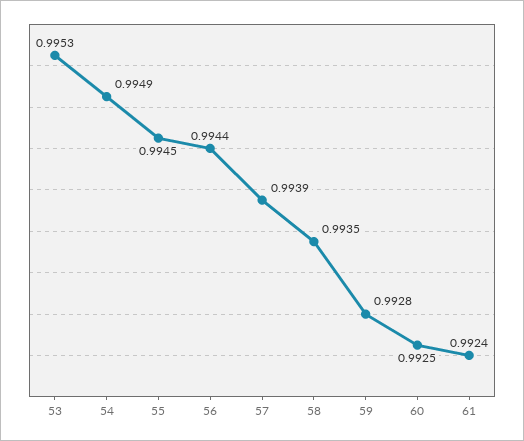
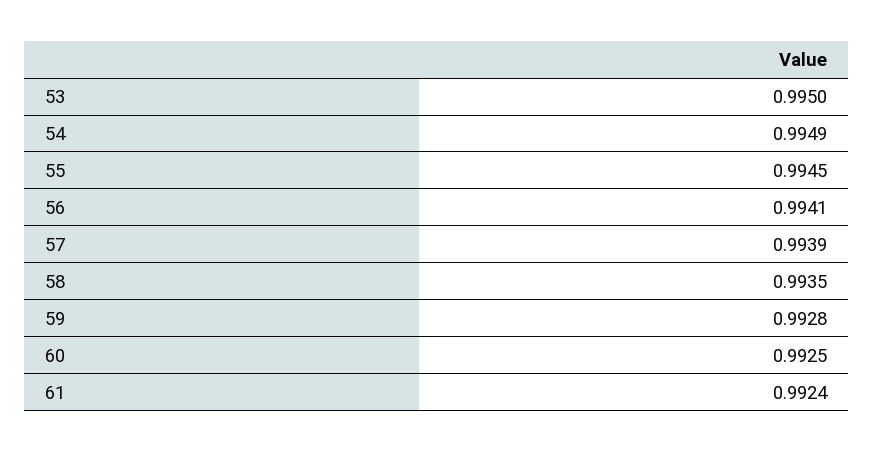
  {
-   "53": 0.9953,
+   "53": 0.995,
    "54": 0.9949,
    "55": 0.9945,
-   "56": 0.9944,
+   "56": 0.9941,
    "57": 0.9939,
    "58": 0.9935,
    "59": 0.9928,
    "60": 0.9925,
    "61": 0.9924
  }

